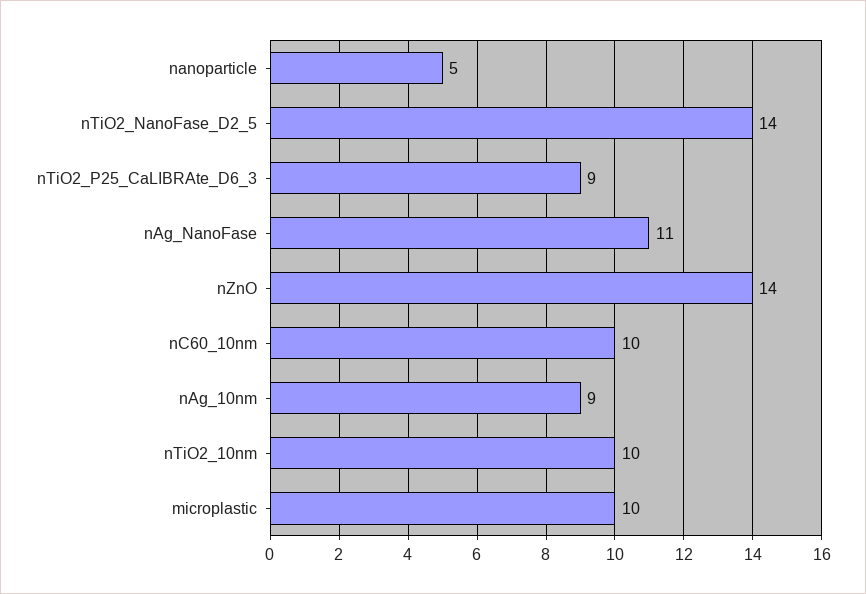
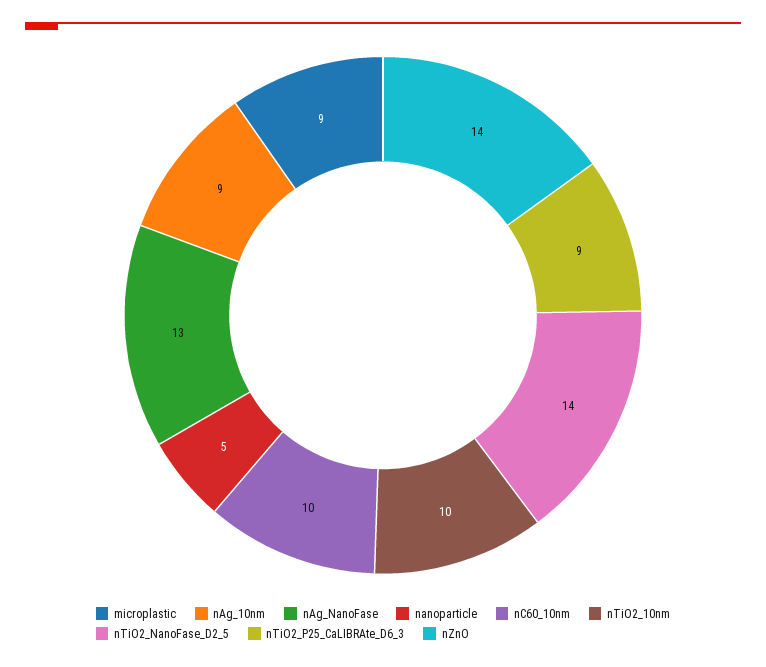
  {
    "nanoparticle": 5,
    "nTiO2_NanoFase_D2_5": 14,
    "nTiO2_P25_CaLIBRAte_D6_3": 9,
-   "nAg_NanoFase": 11,
+   "nAg_NanoFase": 13,
    "nZnO": 14,
    "nC60_10nm": 10,
    "nAg_10nm": 9,
    "nTiO2_10nm": 10,
-   "microplastic": 10
+   "microplastic": 9
  }

